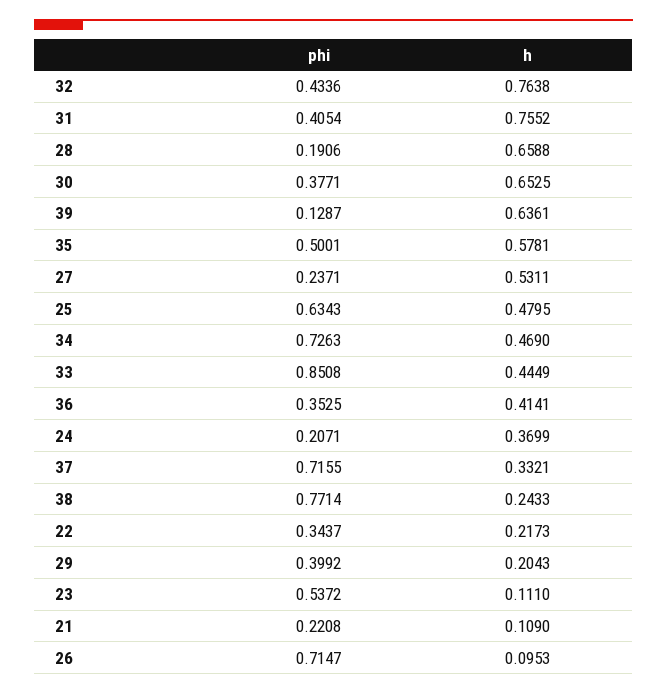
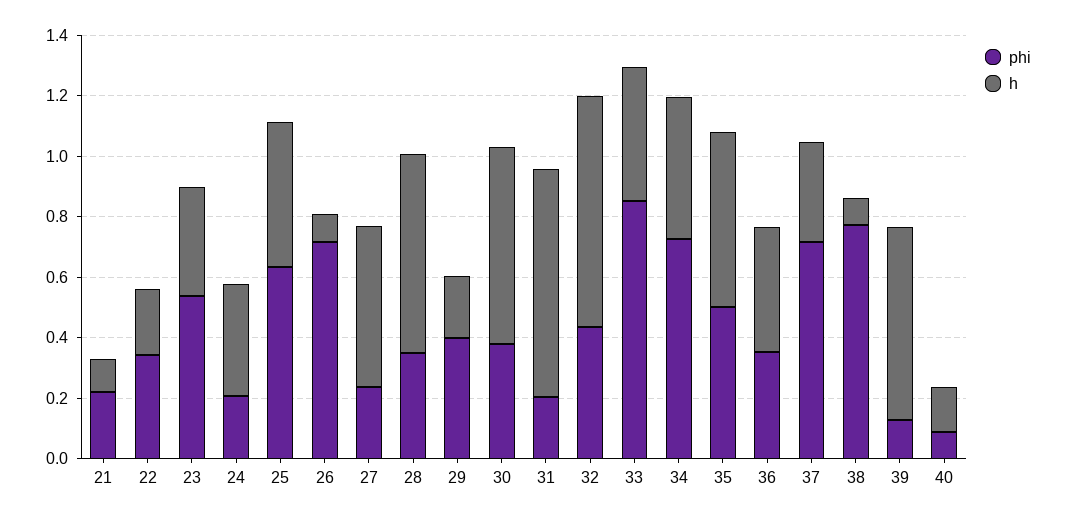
  {
    "phi": {
      "32": 0.4336,
-     "31": 0.4054,
+     "31": 0.2,
-     "28": 0.1906,
+     "28": 0.35,
      "30": 0.3771,
      "39": 0.1287,
      "35": 0.5001,
      "27": 0.2371,
      "25": 0.6343,
      "34": 0.7263,
      "33": 0.8508,
      "36": 0.3525,
      "24": 0.2071,
      "37": 0.7155,
      "38": 0.7714,
      "22": 0.3437,
      "29": 0.3992,
      "23": 0.5372,
      "21": 0.2208,
-     "26": 0.7147
+     "26": 0.7147,
+     "40": 0.1
    },
    "h": {
      "32": 0.7638,
      "31": 0.7552,
      "28": 0.6588,
      "30": 0.6525,
      "39": 0.6361,
      "35": 0.5781,
      "27": 0.5311,
      "25": 0.4795,
      "34": 0.469,
      "33": 0.4449,
      "36": 0.4141,
      "24": 0.3699,
      "37": 0.3321,
-     "38": 0.2433,
+     "38": 0.1,
      "22": 0.2173,
      "29": 0.2043,
-     "23": 0.111,
+     "23": 0.35,
      "21": 0.109,
-     "26": 0.0953
+     "26": 0.0953,
+     "40": 0.15
    }
  }

